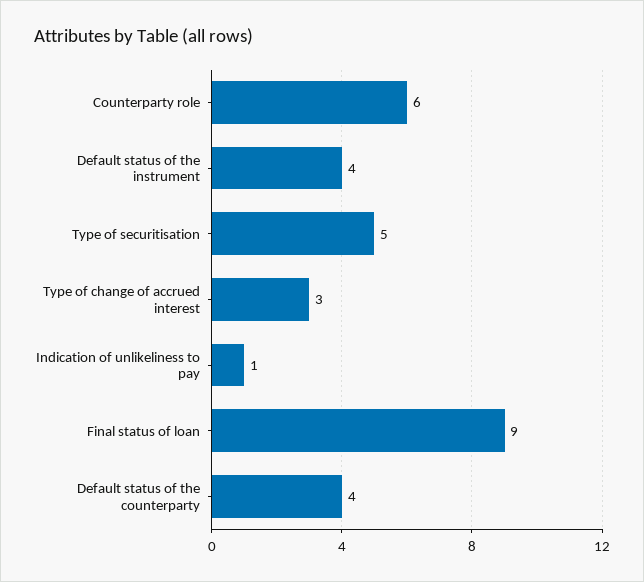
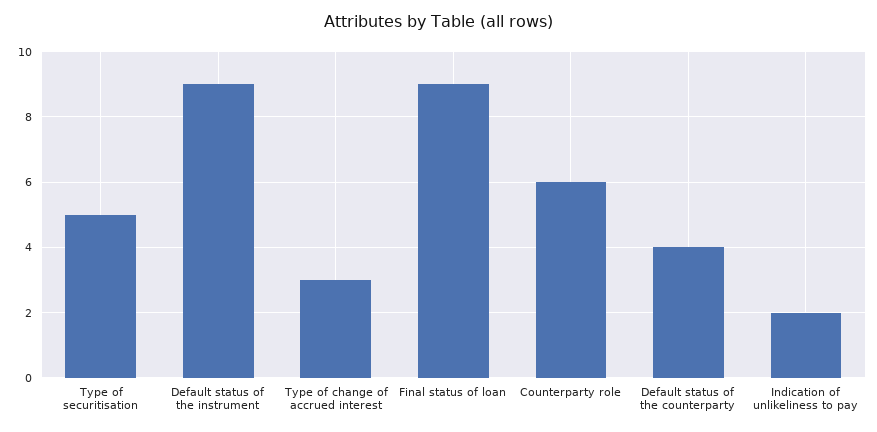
  {
    "Counterparty role": 6,
-   "Default status of the instrument": 4,
+   "Default status of the instrument": 9,
    "Type of securitisation": 5,
    "Type of change of accrued interest": 3,
-   "Indication of unlikeliness to pay": 1,
+   "Indication of unlikeliness to pay": 2,
    "Final status of loan": 9,
    "Default status of the counterparty": 4
  }

